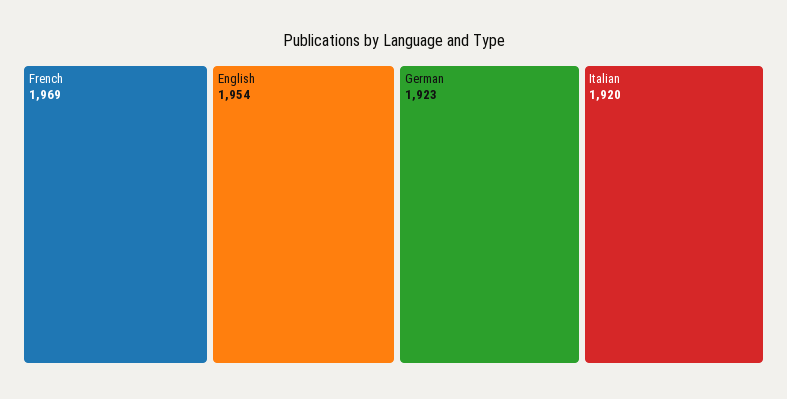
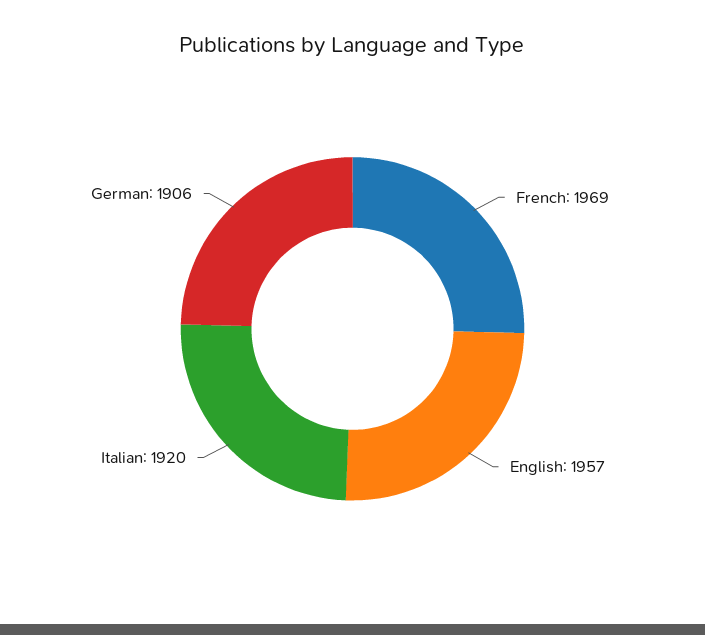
  {
    "French": 1969,
-   "English": 1954,
+   "English": 1957,
-   "German": 1923,
+   "German": 1906,
    "Italian": 1920
  }

